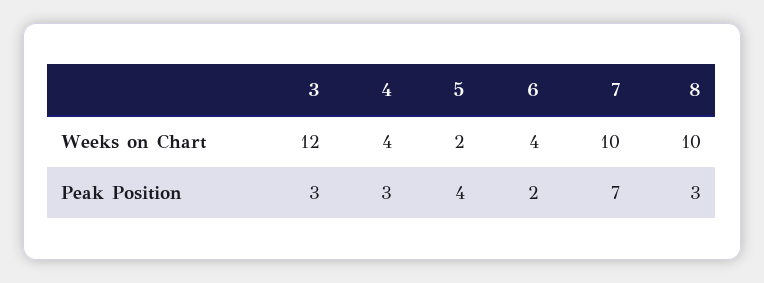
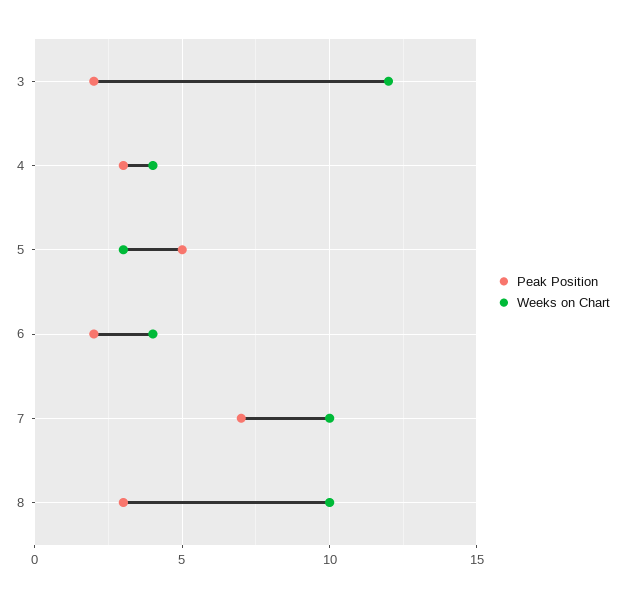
  {
    "Weeks on Chart": {
      "3": 12,
      "4": 4,
-     "5": 2,
+     "5": 3,
      "6": 4,
      "7": 10,
      "8": 10
    },
    "Peak Position": {
-     "3": 3,
+     "3": 2,
      "4": 3,
-     "5": 4,
+     "5": 5,
      "6": 2,
      "7": 7,
      "8": 3
    }
  }

